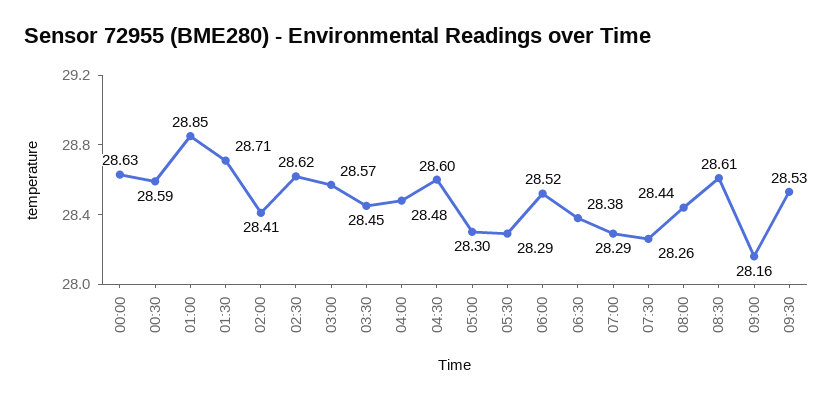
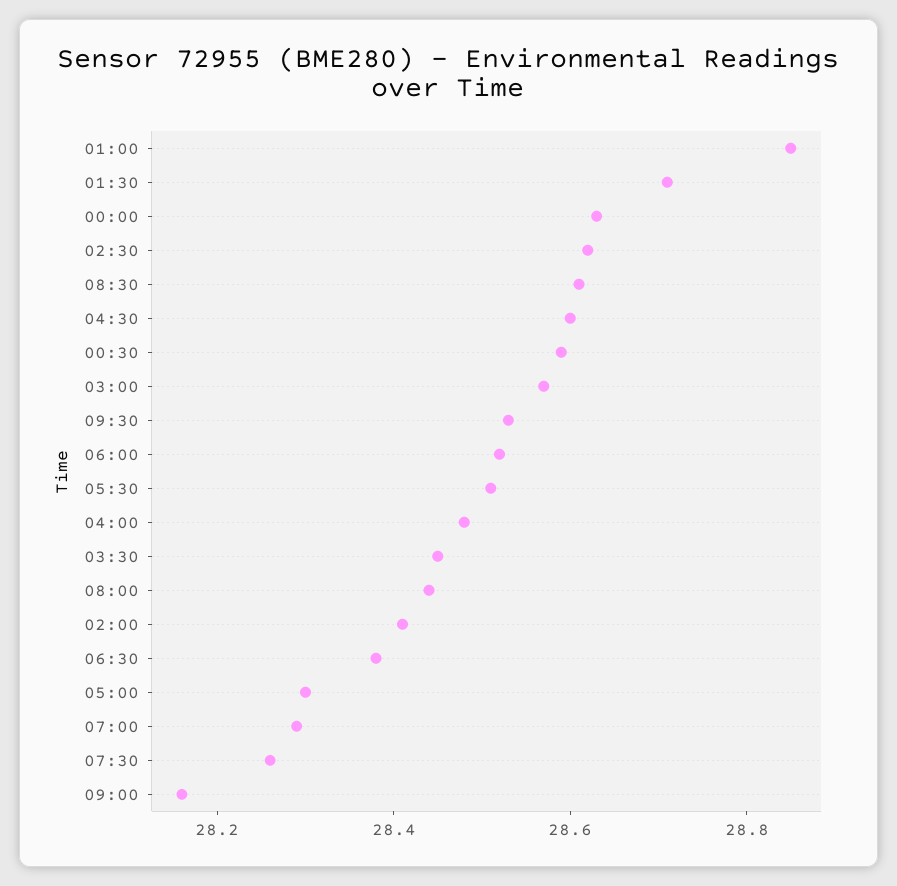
  {
    "00:00": 28.63,
    "00:30": 28.59,
    "01:00": 28.85,
    "01:30": 28.71,
    "02:00": 28.41,
    "02:30": 28.62,
    "03:00": 28.57,
    "03:30": 28.45,
    "04:00": 28.48,
    "04:30": 28.6,
    "05:00": 28.3,
-   "05:30": 28.29,
+   "05:30": 28.5,
    "06:00": 28.52,
    "06:30": 28.38,
    "07:00": 28.29,
    "07:30": 28.26,
    "08:00": 28.44,
    "08:30": 28.61,
    "09:00": 28.16,
    "09:30": 28.53
  }

